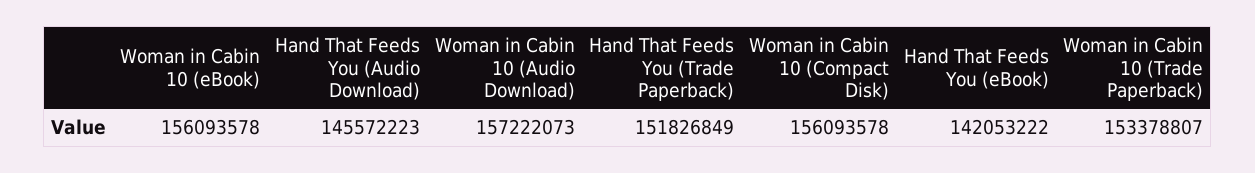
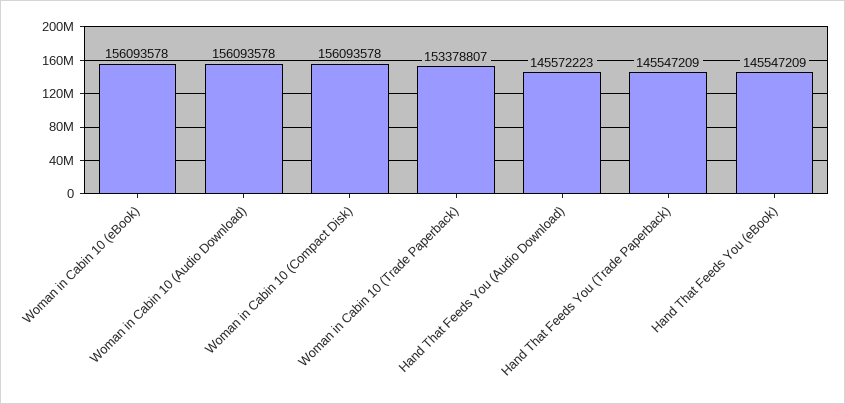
  {
    "Woman in Cabin 10 (eBook)": 156093578,
    "Hand That Feeds You (Audio Download)": 145572223,
-   "Woman in Cabin 10 (Audio Download)": 157222073,
+   "Woman in Cabin 10 (Audio Download)": 156093578,
-   "Hand That Feeds You (Trade Paperback)": 151826849,
+   "Hand That Feeds You (Trade Paperback)": 145547209,
    "Woman in Cabin 10 (Compact Disk)": 156093578,
-   "Hand That Feeds You (eBook)": 142053222,
+   "Hand That Feeds You (eBook)": 145547209,
    "Woman in Cabin 10 (Trade Paperback)": 153378807
  }

